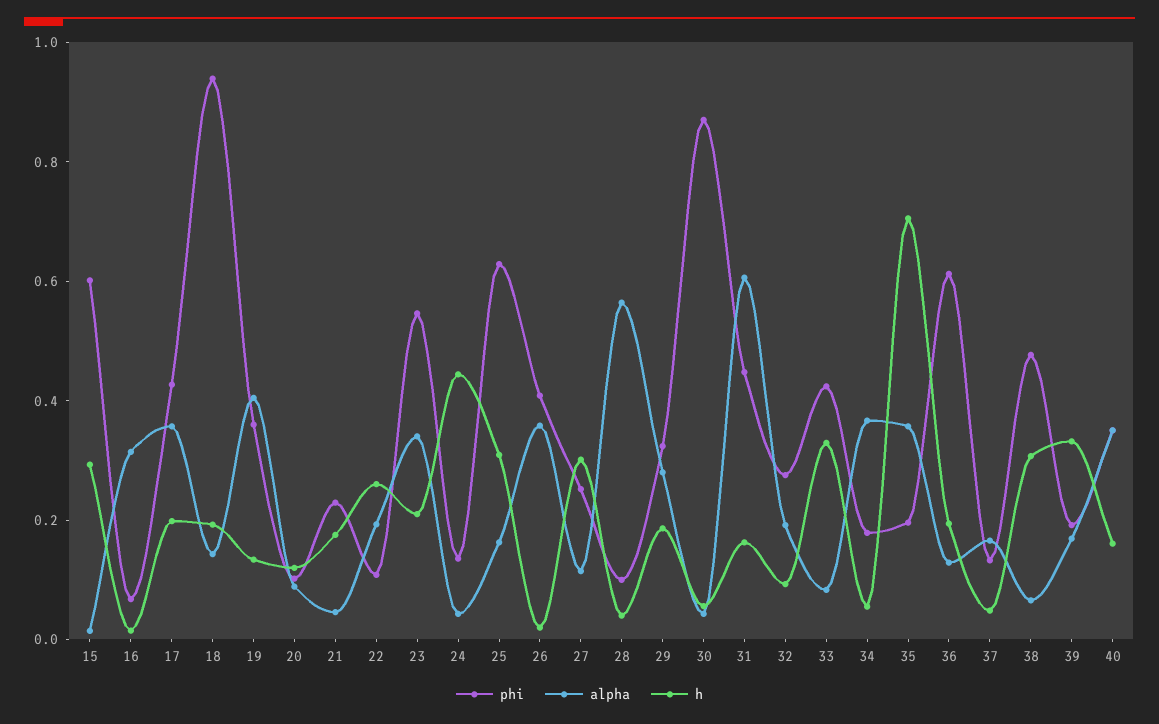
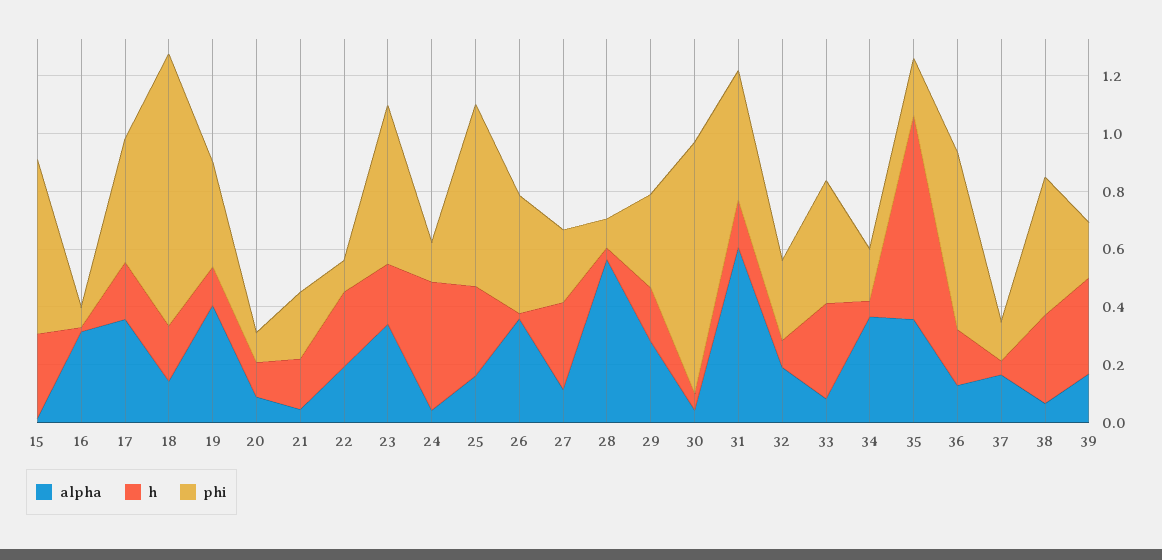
  {
    "phi": {
      "15": 0.6,
      "16": 0.05,
      "17": 0.45,
      "18": 0.95,
      "19": 0.35,
      "20": 0.1,
      "21": 0.25,
      "22": 0.1,
      "23": 0.55,
      "24": 0.15,
      "25": 0.65,
      "26": 0.4,
      "27": 0.25,
      "28": 0.1,
      "29": 0.3,
      "30": 0.85,
      "31": 0.45,
      "32": 0.3,
      "33": 0.4,
      "34": 0.2,
      "35": 0.2,
      "36": 0.6,
      "37": 0.15,
      "38": 0.5,
-     "39": 0.2,
+     "39": 0.2
-     "40": 0.35
    },
    "alpha": {
      "15": 0,
      "16": 0.3,
      "17": 0.35,
      "18": 0.15,
      "19": 0.4,
      "20": 0.1,
      "21": 0.05,
      "22": 0.2,
      "23": 0.35,
      "24": 0.05,
      "25": 0.15,
      "26": 0.35,
      "27": 0.1,
      "28": 0.55,
      "29": 0.3,
      "30": 0.05,
      "31": 0.6,
      "32": 0.2,
      "33": 0.1,
      "34": 0.35,
      "35": 0.35,
      "36": 0.15,
      "37": 0.15,
      "38": 0.05,
-     "39": 0.15,
+     "39": 0.15
-     "40": 0.35
    },
    "h": {
      "15": 0.3,
      "16": 0,
      "17": 0.2,
      "18": 0.2,
      "19": 0.15,
      "20": 0.1,
      "21": 0.2,
      "22": 0.25,
      "23": 0.2,
      "24": 0.45,
      "25": 0.3,
      "26": 0,
      "27": 0.3,
      "28": 0.05,
      "29": 0.2,
      "30": 0.05,
      "31": 0.15,
      "32": 0.1,
      "33": 0.35,
      "34": 0.05,
      "35": 0.7,
      "36": 0.2,
      "37": 0.05,
      "38": 0.3,
-     "39": 0.35,
+     "39": 0.35
-     "40": 0.15
    }
  }

